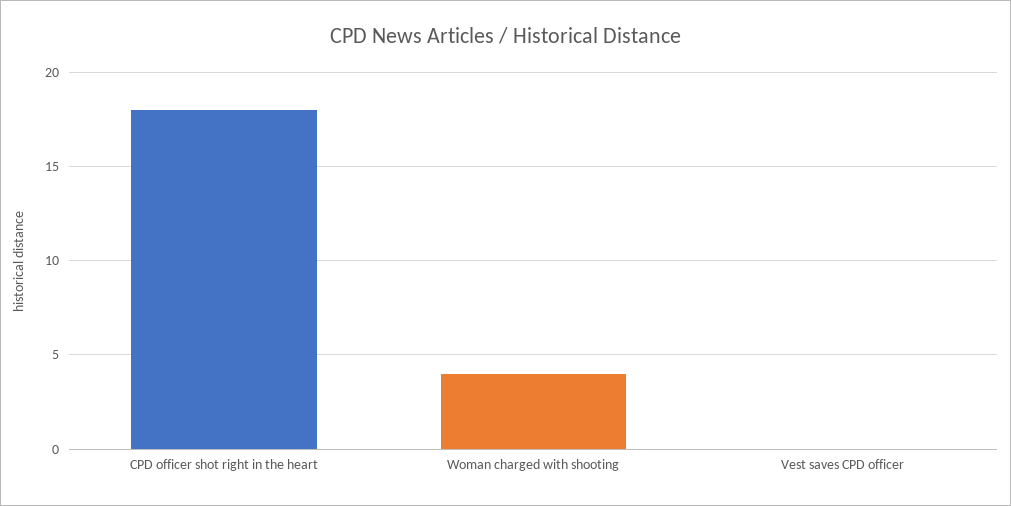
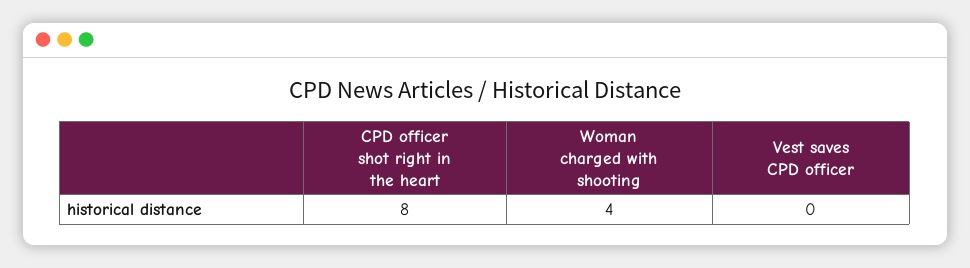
  {
-   "CPD officer shot right in the heart": 18,
+   "CPD officer shot right in the heart": 8,
    "Woman charged with shooting": 4,
    "Vest saves CPD officer": 0
  }

